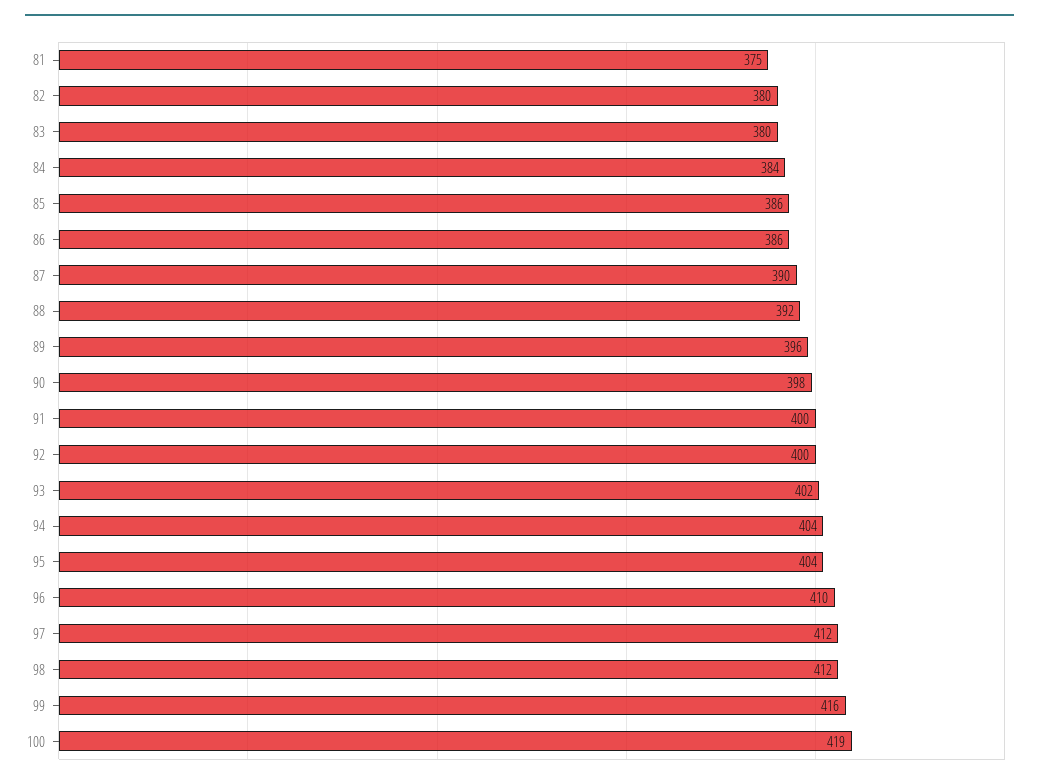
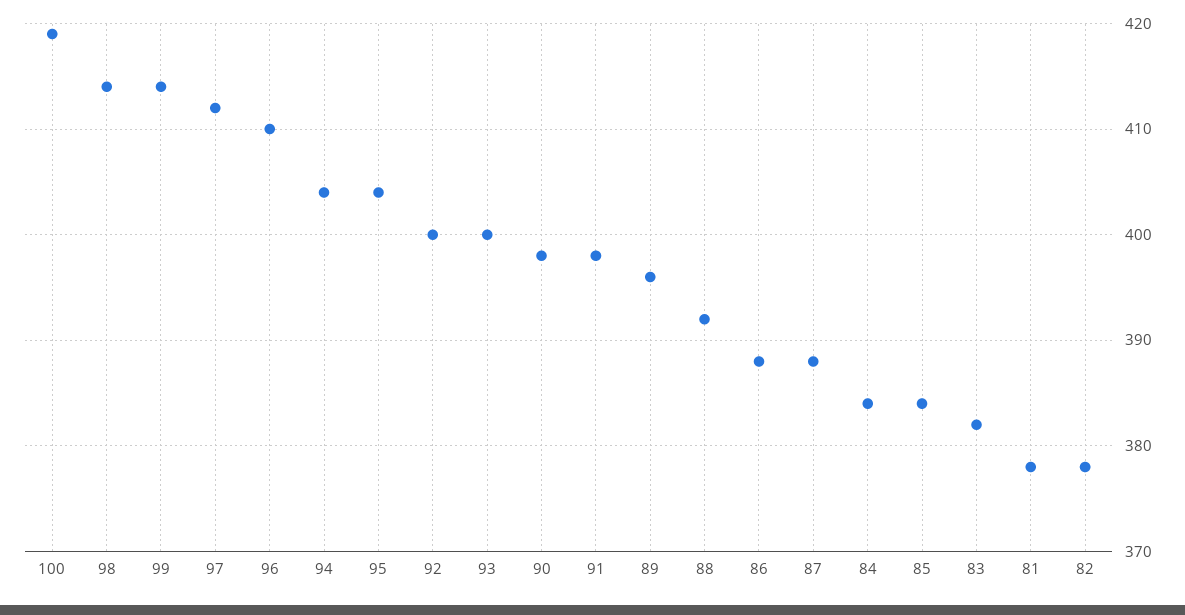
  {
-   "81": 375,
+   "81": 378,
-   "82": 380,
+   "82": 378,
-   "83": 380,
+   "83": 382,
    "84": 384,
-   "85": 386,
+   "85": 384,
-   "86": 386,
+   "86": 388,
-   "87": 390,
+   "87": 388,
    "88": 392,
    "89": 396,
    "90": 398,
-   "91": 400,
+   "91": 398,
    "92": 400,
-   "93": 402,
+   "93": 400,
    "94": 404,
    "95": 404,
    "96": 410,
    "97": 412,
-   "98": 412,
+   "98": 414,
-   "99": 416,
+   "99": 414,
    "100": 419
  }

